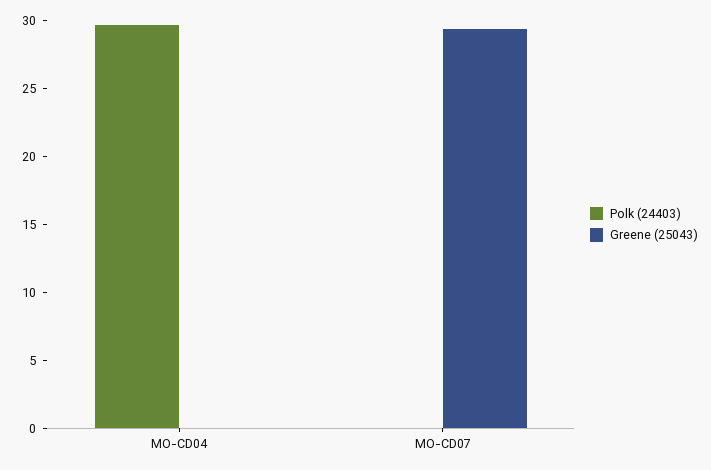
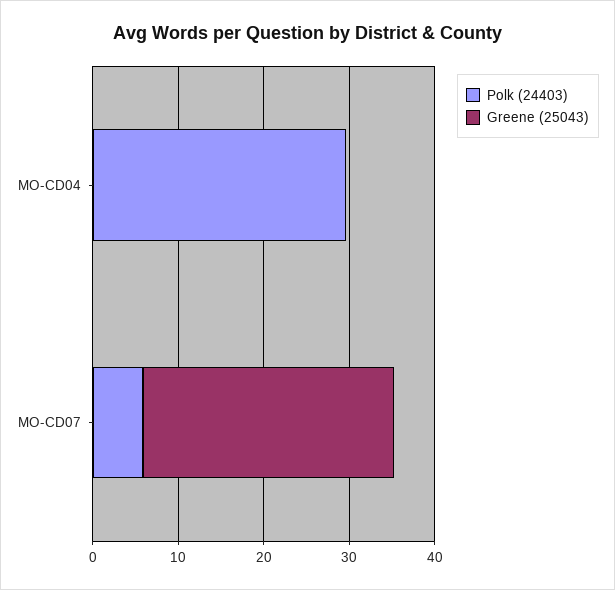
  {
    "Polk (24403)": {
      "MO-CD04": 30,
-     "MO-CD07": 0
+     "MO-CD07": 6
    },
    "Greene (25043)": {
      "MO-CD04": 0,
      "MO-CD07": 29
    }
  }

